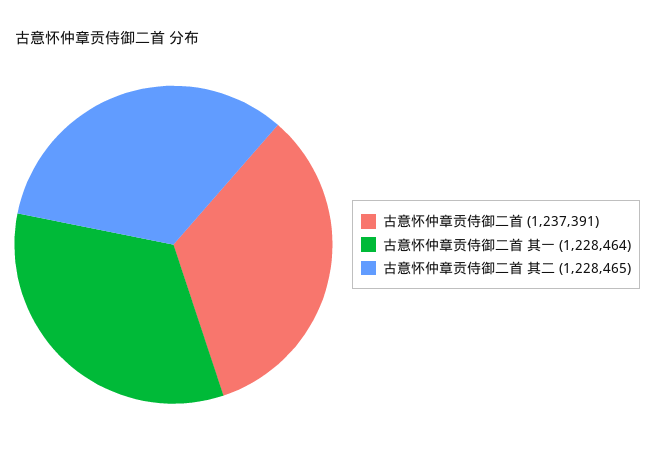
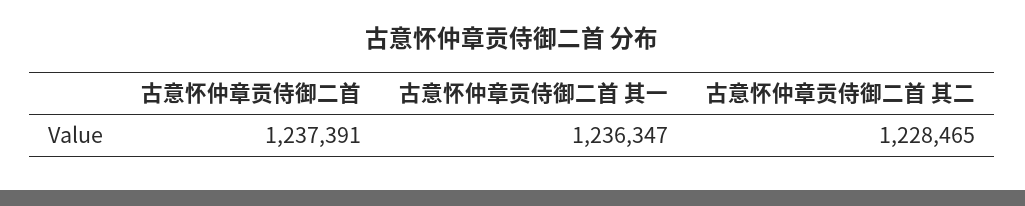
  {
    "古意怀仲章贡侍御二首": 1237391,
-   "古意怀仲章贡侍御二首 其一": 1228464,
+   "古意怀仲章贡侍御二首 其一": 1236347,
    "古意怀仲章贡侍御二首 其二": 1228465
  }

